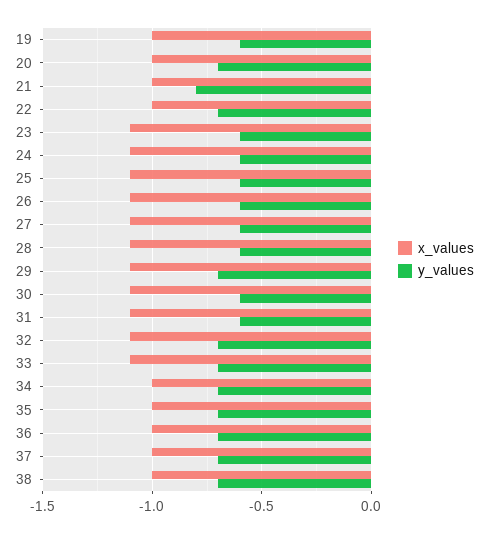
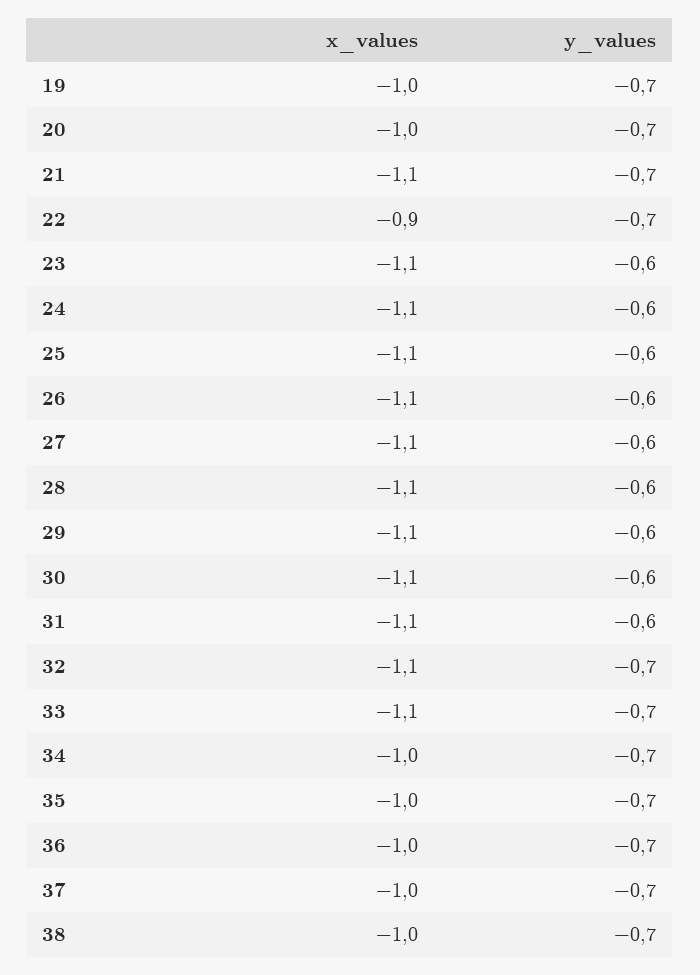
  {
    "x_values": {
      "19": -1,
      "20": -1,
-     "21": -1,
+     "21": -1.1,
-     "22": -1,
+     "22": -0.9,
      "23": -1.1,
      "24": -1.1,
      "25": -1.1,
      "26": -1.1,
      "27": -1.1,
      "28": -1.1,
      "29": -1.1,
      "30": -1.1,
      "31": -1.1,
      "32": -1.1,
      "33": -1.1,
      "34": -1,
      "35": -1,
      "36": -1,
      "37": -1,
      "38": -1
    },
    "y_values": {
-     "19": -0.6,
+     "19": -0.7,
      "20": -0.7,
-     "21": -0.8,
+     "21": -0.7,
      "22": -0.7,
      "23": -0.6,
      "24": -0.6,
      "25": -0.6,
      "26": -0.6,
      "27": -0.6,
      "28": -0.6,
-     "29": -0.7,
+     "29": -0.6,
      "30": -0.6,
      "31": -0.6,
      "32": -0.7,
      "33": -0.7,
      "34": -0.7,
      "35": -0.7,
      "36": -0.7,
      "37": -0.7,
      "38": -0.7
    }
  }

